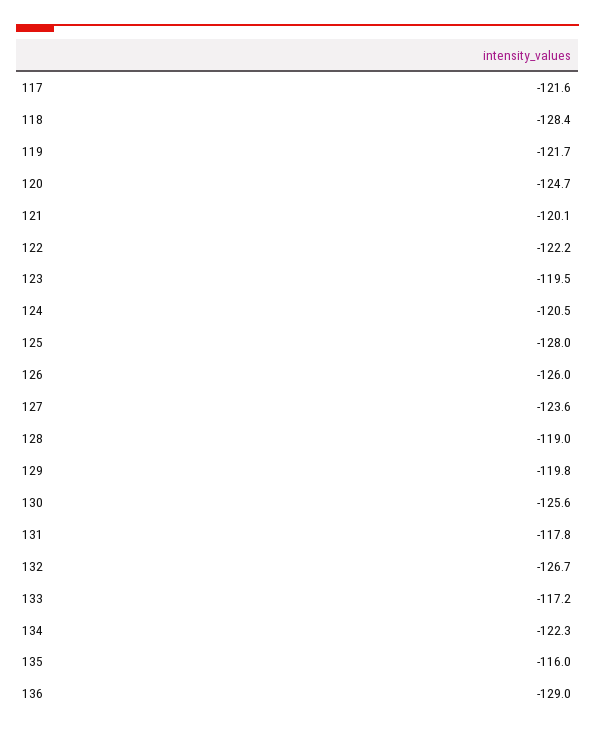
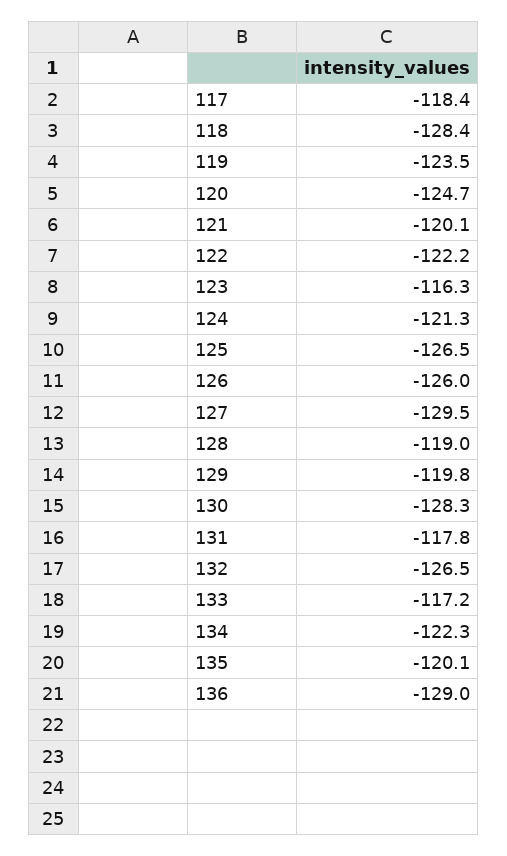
  {
-   "117": -121.6,
+   "117": -118.4,
    "118": -128.4,
-   "119": -121.7,
+   "119": -123.5,
    "120": -124.7,
    "121": -120.1,
    "122": -122.2,
-   "123": -119.5,
+   "123": -116.3,
-   "124": -120.5,
+   "124": -121.3,
-   "125": -128,
+   "125": -126.5,
    "126": -126,
-   "127": -123.6,
+   "127": -129.5,
    "128": -119,
    "129": -119.8,
-   "130": -125.6,
+   "130": -128.3,
    "131": -117.8,
-   "132": -126.7,
+   "132": -126.5,
    "133": -117.2,
    "134": -122.3,
-   "135": -116,
+   "135": -120.1,
    "136": -129
  }

